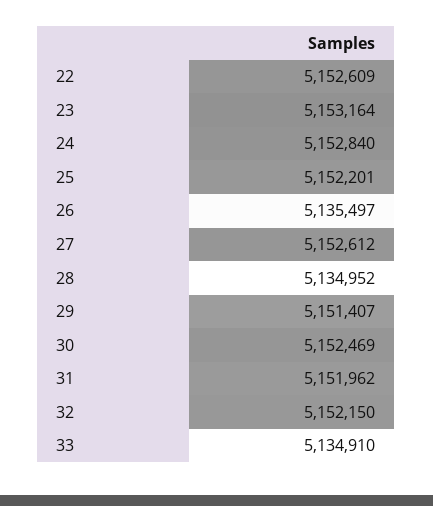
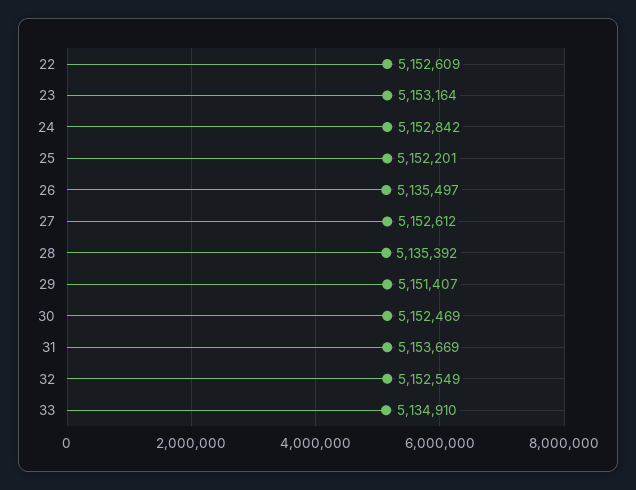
  {
    "22": 5152609,
    "23": 5153164,
-   "24": 5152840,
+   "24": 5152842,
    "25": 5152201,
    "26": 5135497,
    "27": 5152612,
-   "28": 5134952,
+   "28": 5135392,
    "29": 5151407,
    "30": 5152469,
-   "31": 5151962,
+   "31": 5153669,
-   "32": 5152150,
+   "32": 5152549,
    "33": 5134910
  }

